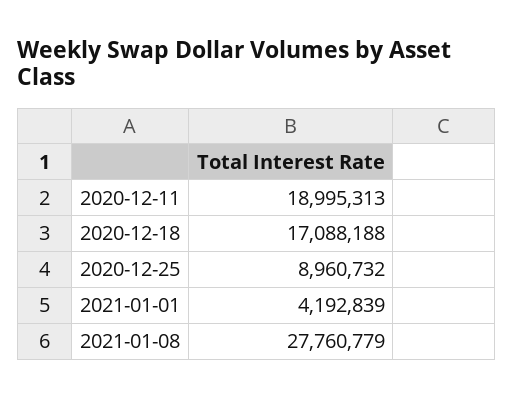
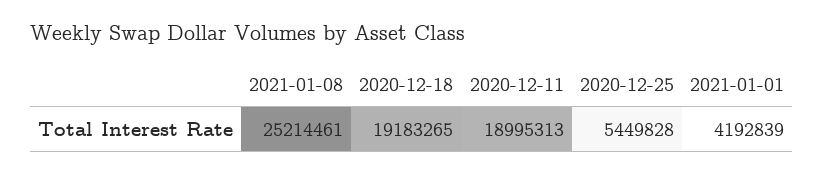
  {
    "2020-12-11": 18995313,
-   "2020-12-18": 17088188,
+   "2020-12-18": 19183265,
-   "2020-12-25": 8960732,
+   "2020-12-25": 5449828,
    "2021-01-01": 4192839,
-   "2021-01-08": 27760779
+   "2021-01-08": 25214461
  }

